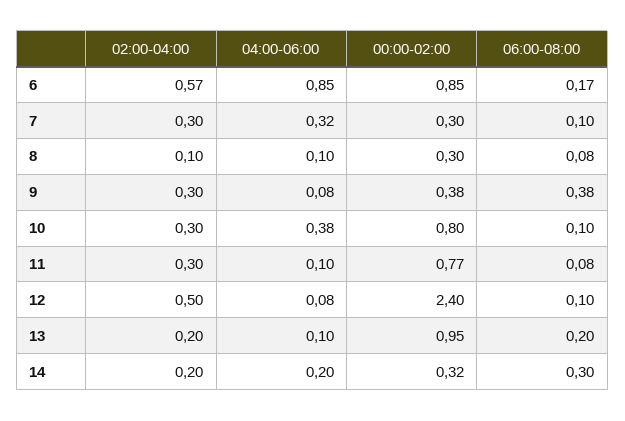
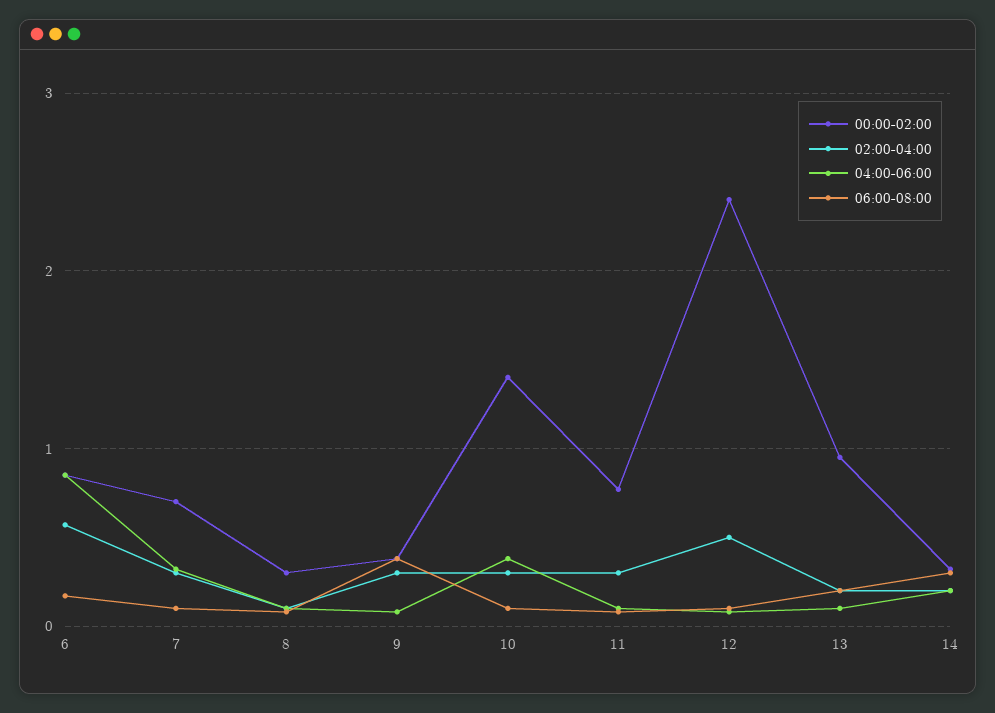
  {
    "02:00-04:00": {
      "6": 0.57,
      "7": 0.3,
      "8": 0.1,
      "9": 0.3,
      "10": 0.3,
      "11": 0.3,
      "12": 0.5,
      "13": 0.2,
      "14": 0.2
    },
    "04:00-06:00": {
      "6": 0.85,
      "7": 0.32,
      "8": 0.1,
      "9": 0.08,
      "10": 0.38,
      "11": 0.1,
      "12": 0.08,
      "13": 0.1,
      "14": 0.2
    },
    "00:00-02:00": {
      "6": 0.85,
-     "7": 0.3,
+     "7": 0.7,
      "8": 0.3,
      "9": 0.38,
-     "10": 0.8,
+     "10": 1.4,
      "11": 0.77,
      "12": 2.4,
      "13": 0.95,
      "14": 0.32
    },
    "06:00-08:00": {
      "6": 0.17,
      "7": 0.1,
      "8": 0.08,
      "9": 0.38,
      "10": 0.1,
      "11": 0.08,
      "12": 0.1,
      "13": 0.2,
      "14": 0.3
    }
  }

